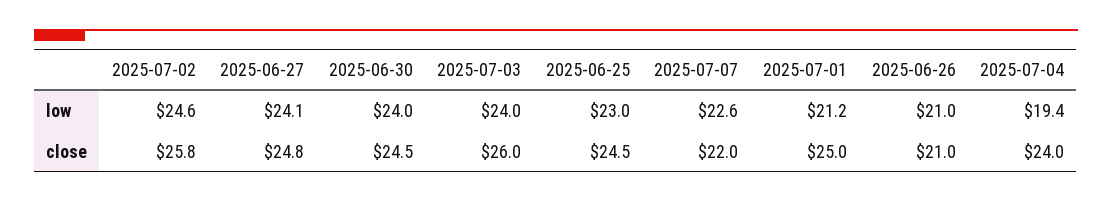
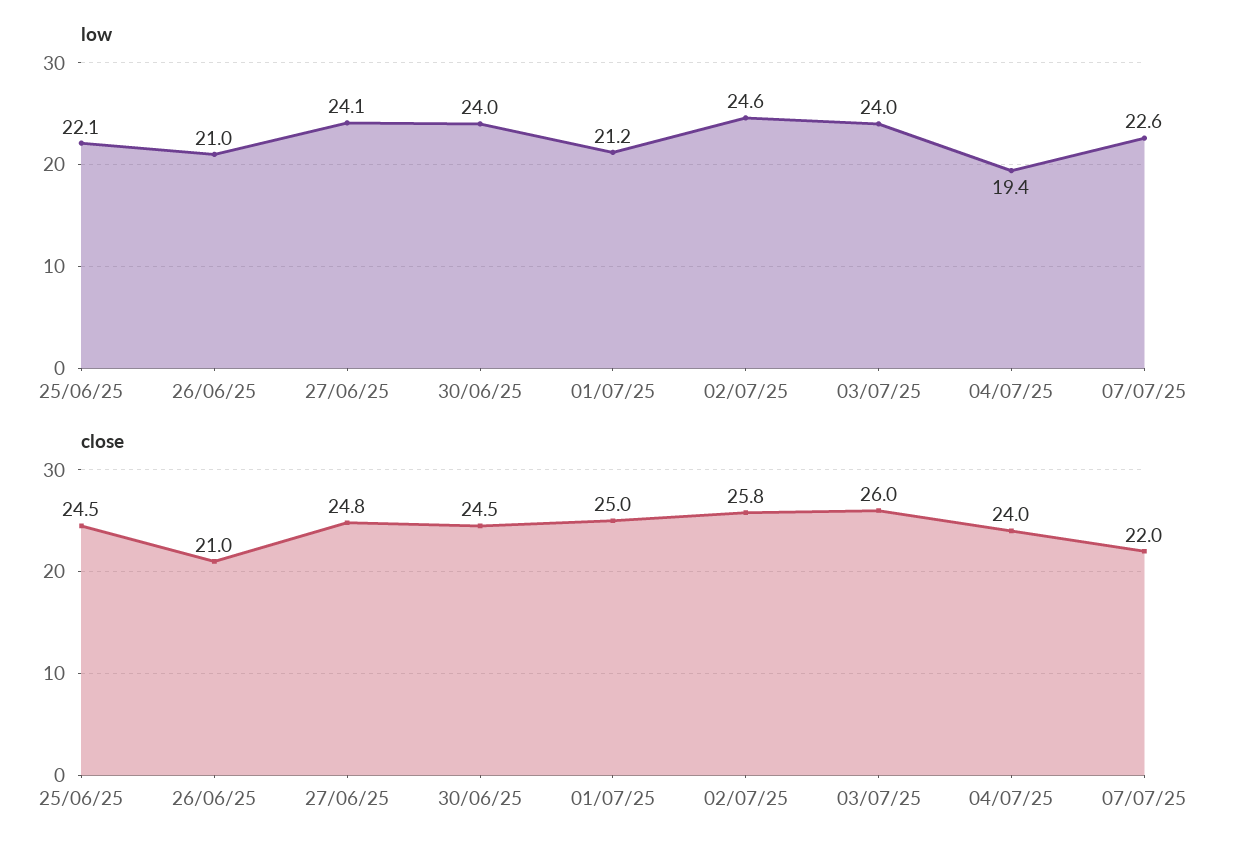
  {
    "low": {
      "2025-07-02": 24.6,
      "2025-06-27": 24.1,
      "2025-06-30": 24,
      "2025-07-03": 24,
-     "2025-06-25": 23,
+     "2025-06-25": 22.1,
      "2025-07-07": 22.6,
      "2025-07-01": 21.2,
      "2025-06-26": 21,
      "2025-07-04": 19.4
    },
    "close": {
      "2025-07-02": 25.8,
      "2025-06-27": 24.8,
      "2025-06-30": 24.5,
      "2025-07-03": 26,
      "2025-06-25": 24.5,
      "2025-07-07": 22,
      "2025-07-01": 25,
      "2025-06-26": 21,
      "2025-07-04": 24
    }
  }

